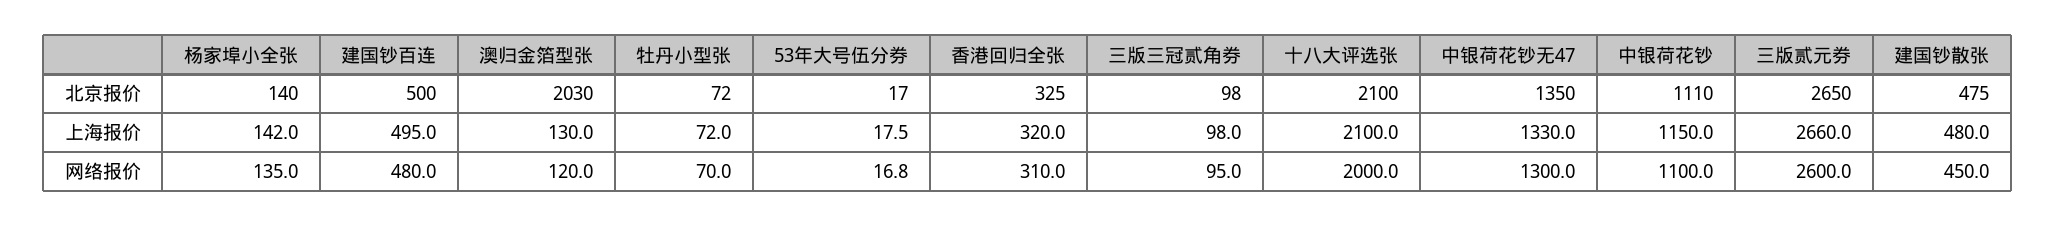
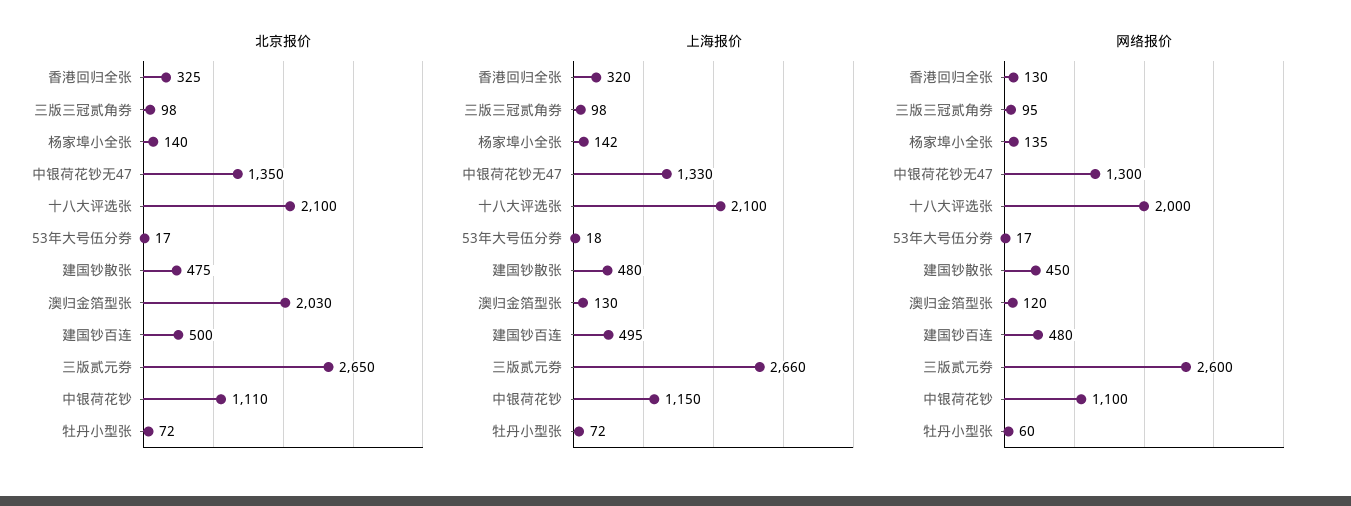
  {
    "北京报价": {
      "杨家埠小全张": 140,
      "建国钞百连": 500,
      "澳归金箔型张": 2030,
      "牡丹小型张": 72,
      "53年大号伍分券": 17,
      "香港回归全张": 325,
      "三版三冠贰角券": 98,
      "十八大评选张": 2100,
      "中银荷花钞无47": 1350,
      "中银荷花钞": 1110,
      "三版贰元券": 2650,
      "建国钞散张": 475
    },
    "上海报价": {
      "杨家埠小全张": 142,
      "建国钞百连": 495,
      "澳归金箔型张": 130,
      "牡丹小型张": 72,
      "53年大号伍分券": 17.5,
      "香港回归全张": 320,
      "三版三冠贰角券": 98,
      "十八大评选张": 2100,
      "中银荷花钞无47": 1330,
      "中银荷花钞": 1150,
      "三版贰元券": 2660,
      "建国钞散张": 480
    },
    "网络报价": {
      "杨家埠小全张": 135,
      "建国钞百连": 480,
      "澳归金箔型张": 120,
-     "牡丹小型张": 70,
+     "牡丹小型张": 60,
      "53年大号伍分券": 16.8,
-     "香港回归全张": 310,
+     "香港回归全张": 130,
      "三版三冠贰角券": 95,
      "十八大评选张": 2000,
      "中银荷花钞无47": 1300,
      "中银荷花钞": 1100,
      "三版贰元券": 2600,
      "建国钞散张": 450
    }
  }

